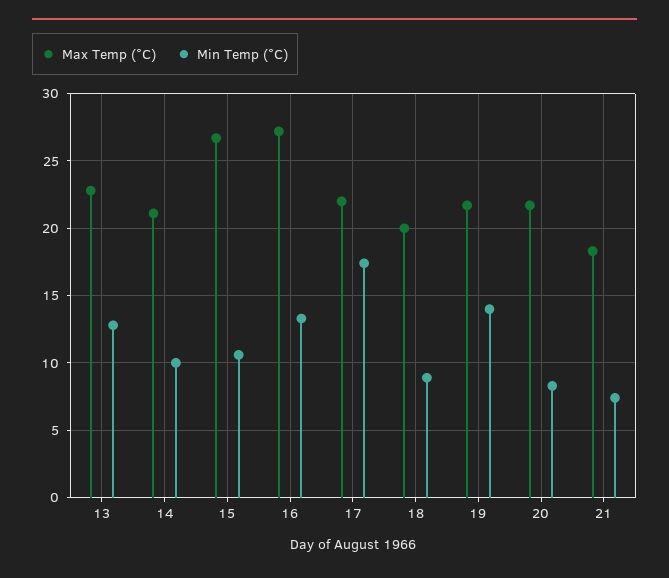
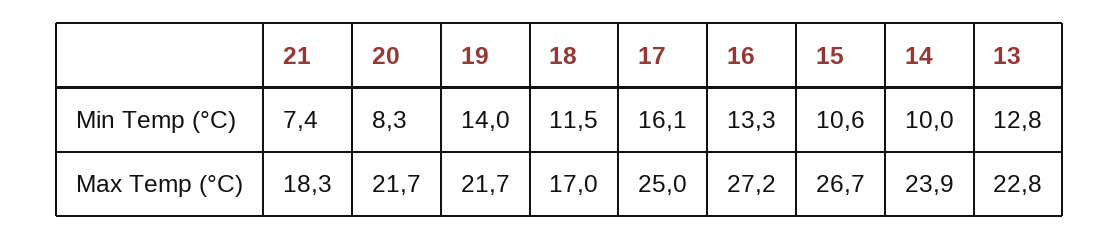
  {
    "Max Temp (°C)": {
      "13": 22.8,
-     "14": 21,
+     "14": 23.9,
      "15": 26.7,
      "16": 27.2,
-     "17": 22,
+     "17": 25,
-     "18": 20,
+     "18": 17,
      "19": 21.7,
      "20": 21.7,
      "21": 18.3
    },
    "Min Temp (°C)": {
      "13": 12.8,
      "14": 10,
      "15": 10.6,
      "16": 13.3,
-     "17": 17.5,
+     "17": 16.1,
-     "18": 9,
+     "18": 11.5,
      "19": 14,
      "20": 8.3,
      "21": 7.4
    }
  }

